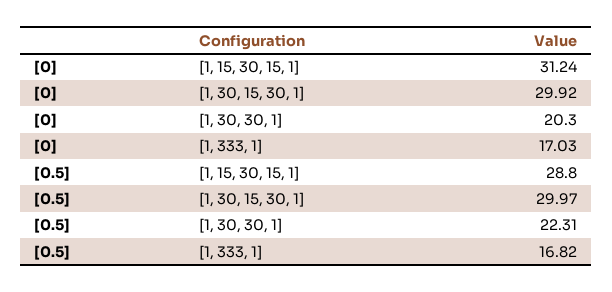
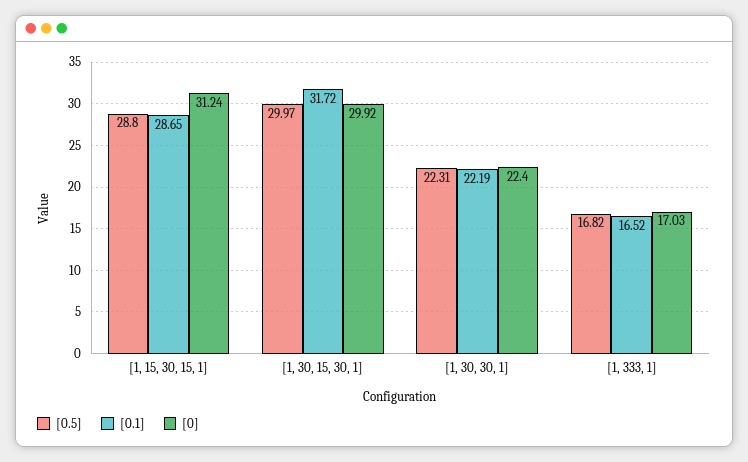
  {
    "[0]": {
      "[1, 15, 30, 15, 1]": 31.24,
      "[1, 30, 15, 30, 1]": 29.92,
-     "[1, 30, 30, 1]": 20.3,
+     "[1, 30, 30, 1]": 22.4,
      "[1, 333, 1]": 17.03
    },
    "[0.5]": {
      "[1, 15, 30, 15, 1]": 28.8,
      "[1, 30, 15, 30, 1]": 29.97,
      "[1, 30, 30, 1]": 22.31,
      "[1, 333, 1]": 16.82
-   }
+   },
+   "[0.1]": {
+     "[1, 15, 30, 15, 1]": 28.65,
+     "[1, 30, 15, 30, 1]": 31.72,
+     "[1, 30, 30, 1]": 22.19,
+     "[1, 333, 1]": 16.52
+   }
  }

